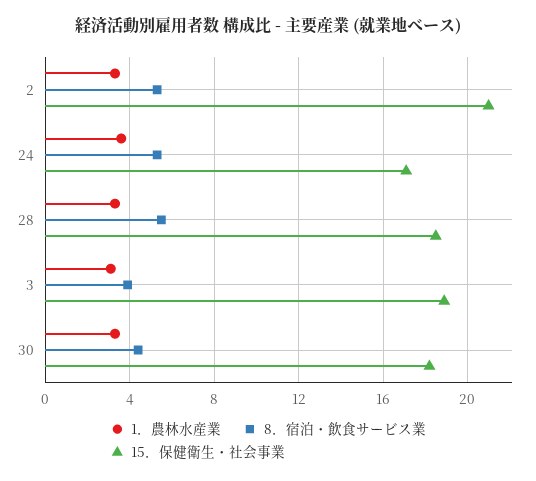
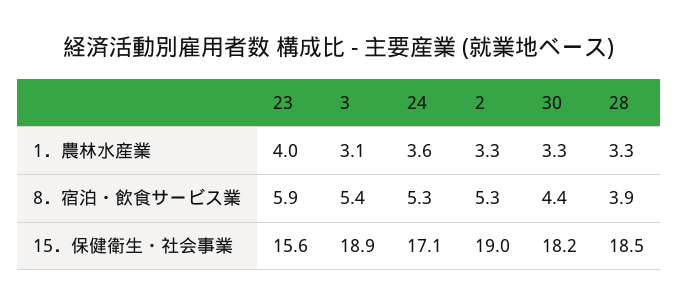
  {
    "1．農林水産業": {
      "2": 3.3,
      "24": 3.6,
      "28": 3.3,
      "3": 3.1,
-     "30": 3.3
+     "30": 3.3,
+     "23": 4
    },
    "8．宿泊・飲食サービス業": {
      "2": 5.3,
      "24": 5.3,
-     "28": 5.5,
+     "28": 3.9,
-     "3": 4,
+     "3": 5.4,
-     "30": 4.4
+     "30": 4.4,
+     "23": 5.9
    },
    "15．保健衛生・社会事業": {
-     "2": 21,
+     "2": 19,
      "24": 17.1,
      "28": 18.5,
      "3": 18.9,
-     "30": 18.2
+     "30": 18.2,
+     "23": 15.6
    }
  }

